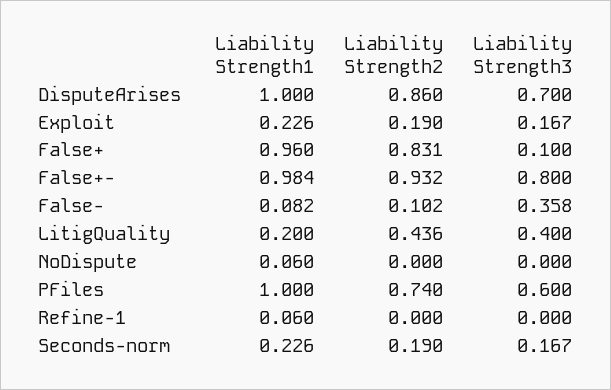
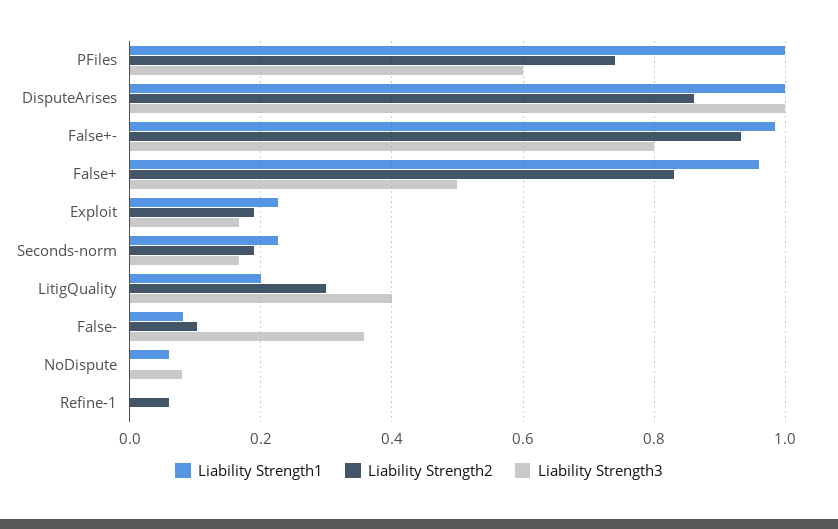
  {
    "Liability Strength1": {
      "DisputeArises": 1,
      "Exploit": 0.226,
      "False+": 0.96,
      "False+-": 0.984,
      "False-": 0.082,
      "LitigQuality": 0.2,
      "NoDispute": 0.06,
      "PFiles": 1,
-     "Refine-1": 0.06,
+     "Refine-1": 0,
      "Seconds-norm": 0.226
    },
    "Liability Strength2": {
      "DisputeArises": 0.86,
      "Exploit": 0.19,
      "False+": 0.831,
      "False+-": 0.932,
      "False-": 0.102,
-     "LitigQuality": 0.436,
+     "LitigQuality": 0.3,
      "NoDispute": 0,
      "PFiles": 0.74,
-     "Refine-1": 0,
+     "Refine-1": 0.06,
      "Seconds-norm": 0.19
    },
    "Liability Strength3": {
-     "DisputeArises": 0.7,
+     "DisputeArises": 1,
      "Exploit": 0.167,
-     "False+": 0.1,
+     "False+": 0.5,
      "False+-": 0.8,
      "False-": 0.358,
      "LitigQuality": 0.4,
-     "NoDispute": 0,
+     "NoDispute": 0.08,
      "PFiles": 0.6,
      "Refine-1": 0,
      "Seconds-norm": 0.167
    }
  }

